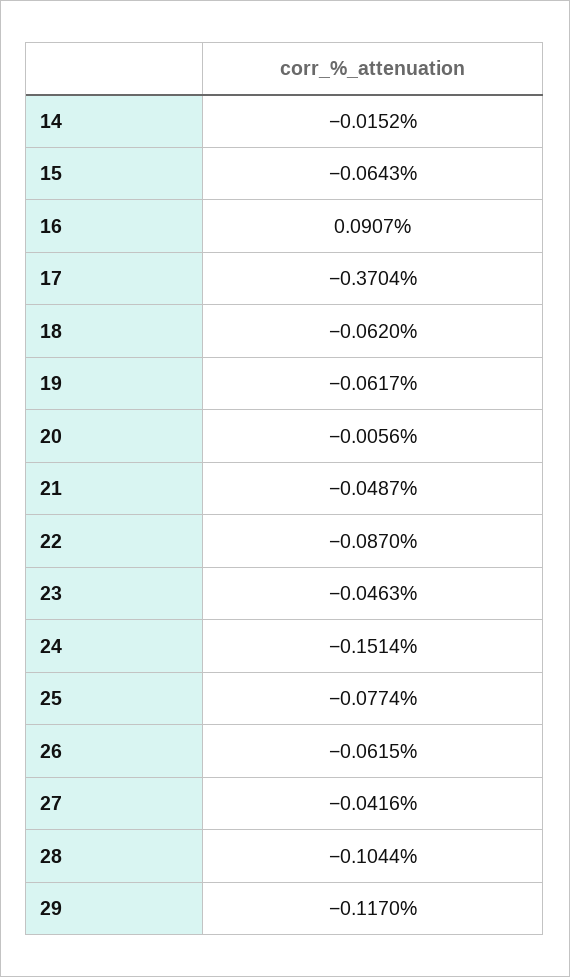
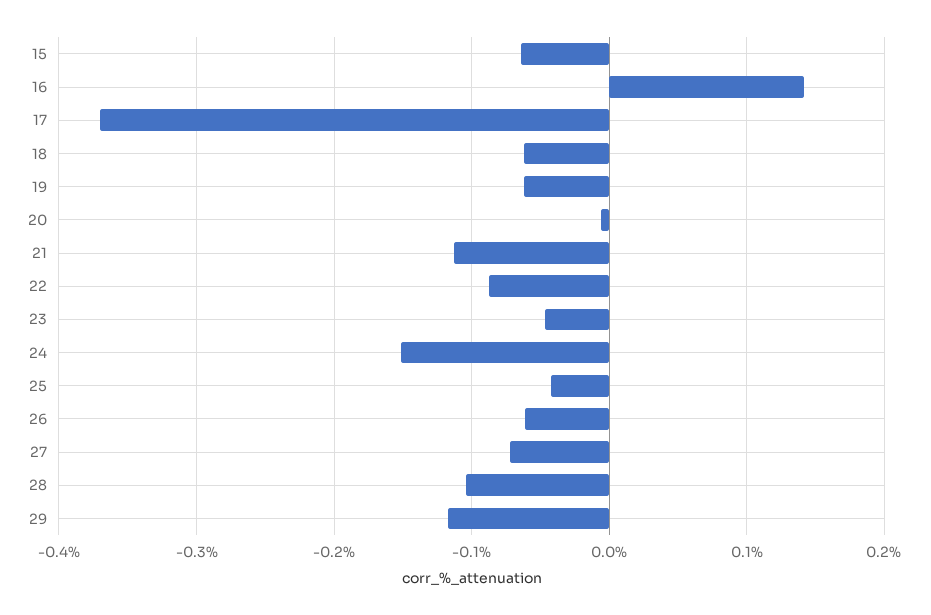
  {
-   "14": -0.0152,
    "15": -0.0643,
-   "16": 0.0907,
+   "16": 0.14,
    "17": -0.3704,
    "18": -0.062,
    "19": -0.0617,
    "20": -0.0056,
-   "21": -0.0487,
+   "21": -0.11,
    "22": -0.087,
    "23": -0.0463,
    "24": -0.1514,
-   "25": -0.0774,
+   "25": -0.04,
    "26": -0.0615,
-   "27": -0.0416,
+   "27": -0.07,
    "28": -0.1044,
    "29": -0.117
  }

